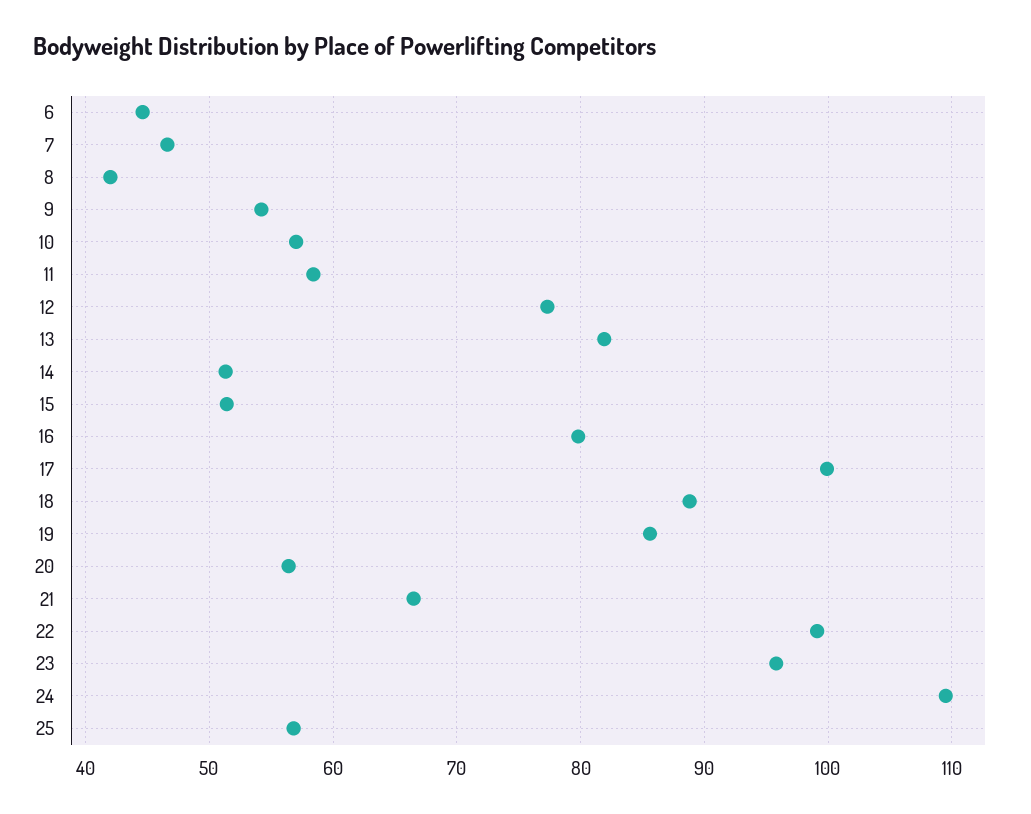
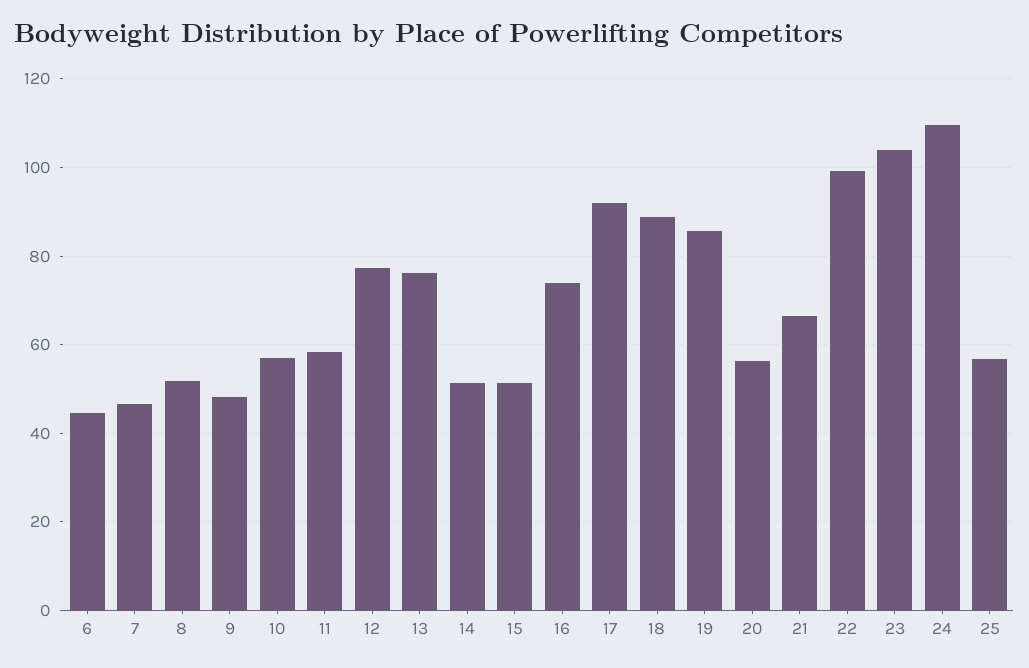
  {
    "6": 45,
    "7": 47,
-   "8": 42,
+   "8": 52,
-   "9": 54,
+   "9": 48,
    "10": 57,
    "11": 58,
    "12": 77,
-   "13": 82,
+   "13": 76,
    "14": 51,
    "15": 51,
-   "16": 80,
+   "16": 74,
-   "17": 100,
+   "17": 92,
    "18": 89,
    "19": 86,
    "20": 56,
    "21": 67,
    "22": 99,
-   "23": 96,
+   "23": 104,
    "24": 110,
    "25": 57
  }

